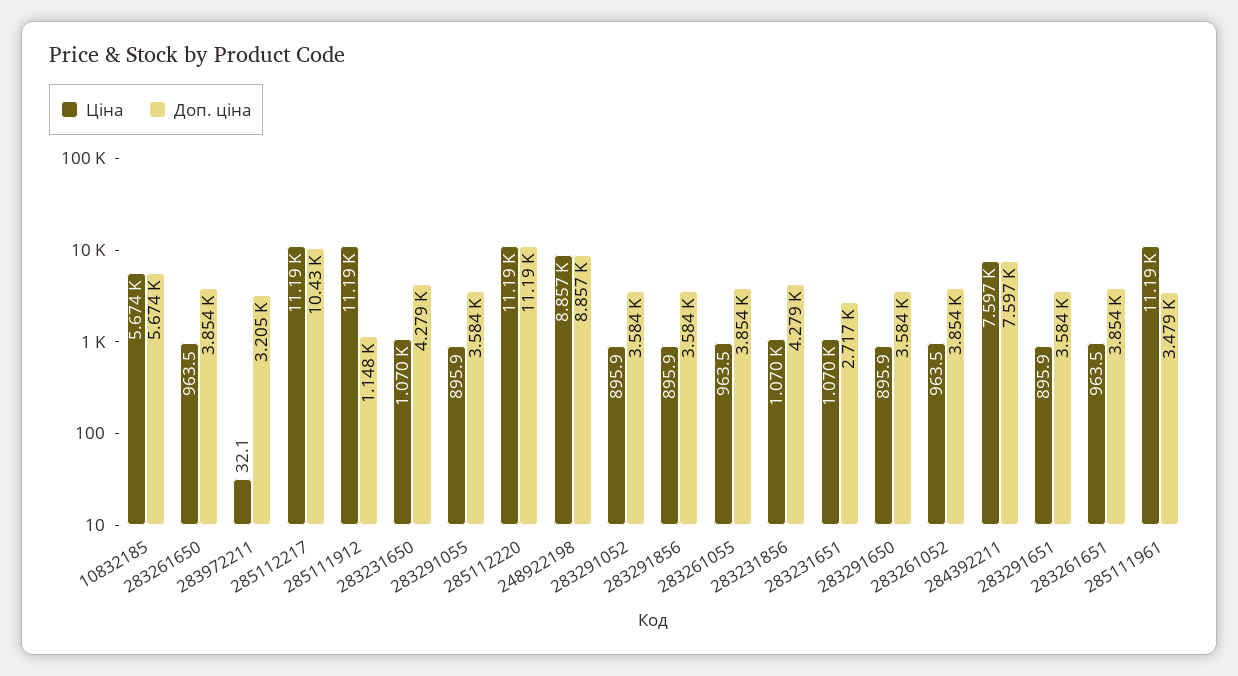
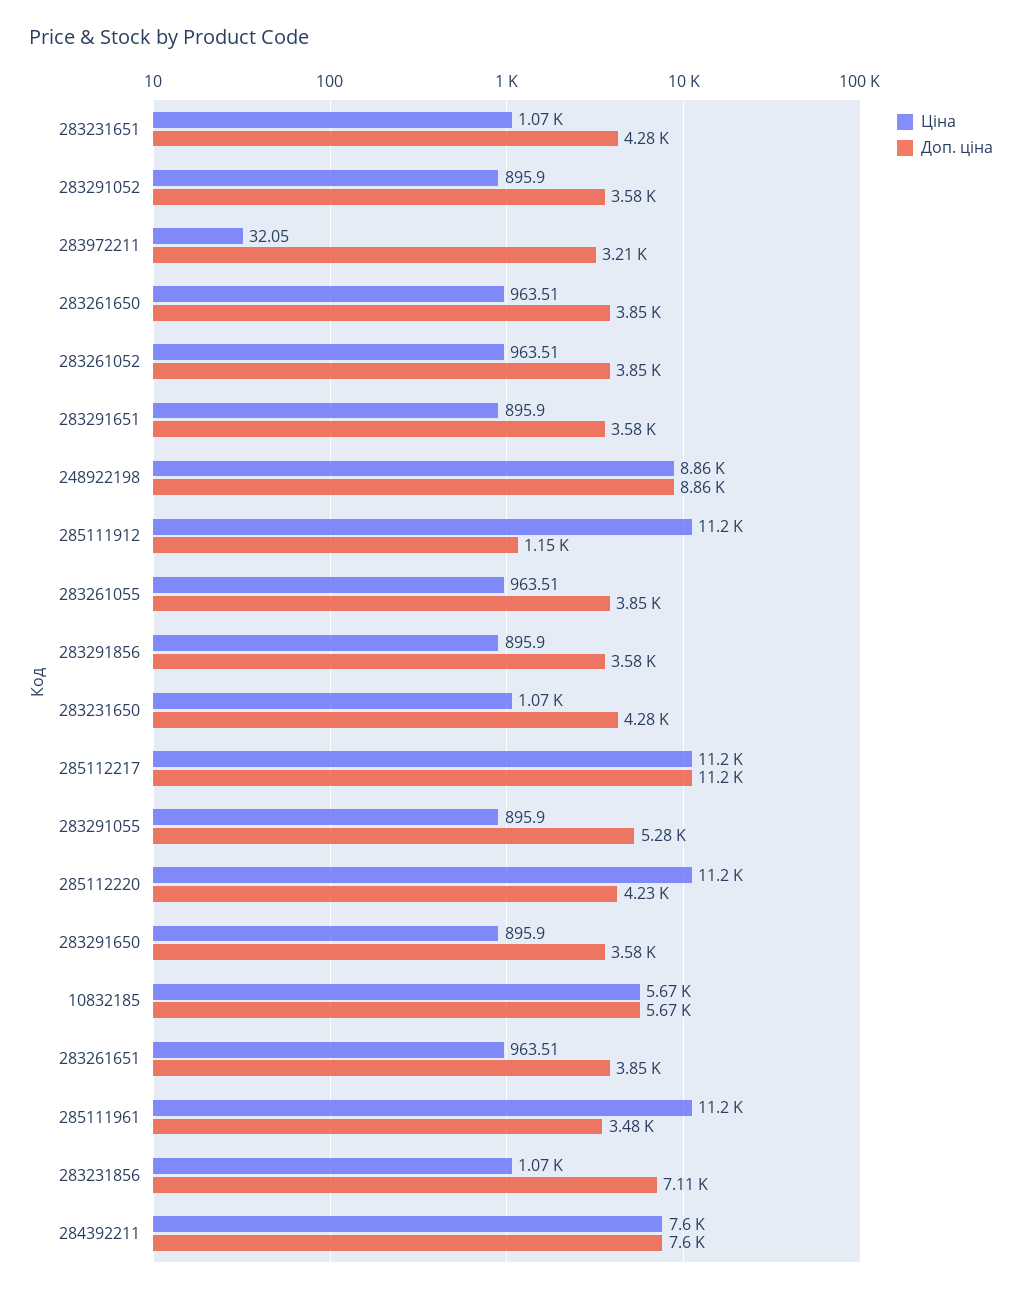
  {
    "Ціна": {
      "10832185": 5674,
      "283261650": 963.51,
      "283972211": 32.05,
      "285112217": 11190,
      "285111912": 11190,
      "283231650": 1070,
      "283291055": 895.9,
      "285112220": 11190,
      "248922198": 8857,
      "283291052": 895.9,
      "283291856": 895.9,
      "283261055": 963.51,
      "283231856": 1070,
      "283231651": 1070,
      "283291650": 895.9,
      "283261052": 963.51,
      "284392211": 7597,
      "283291651": 895.9,
      "283261651": 963.51,
      "285111961": 11190
    },
    "Доп. ціна": {
      "10832185": 5674,
      "283261650": 3854,
      "283972211": 3205,
-     "285112217": 10430,
+     "285112217": 11200,
      "285111912": 1148,
      "283231650": 4279,
-     "283291055": 3584,
+     "283291055": 5280,
-     "285112220": 11190,
+     "285112220": 4230,
      "248922198": 8857,
      "283291052": 3584,
      "283291856": 3584,
      "283261055": 3854,
-     "283231856": 4279,
+     "283231856": 7110,
-     "283231651": 2717,
+     "283231651": 4280,
      "283291650": 3584,
      "283261052": 3854,
      "284392211": 7597,
      "283291651": 3584,
      "283261651": 3854,
      "285111961": 3479
    }
  }

